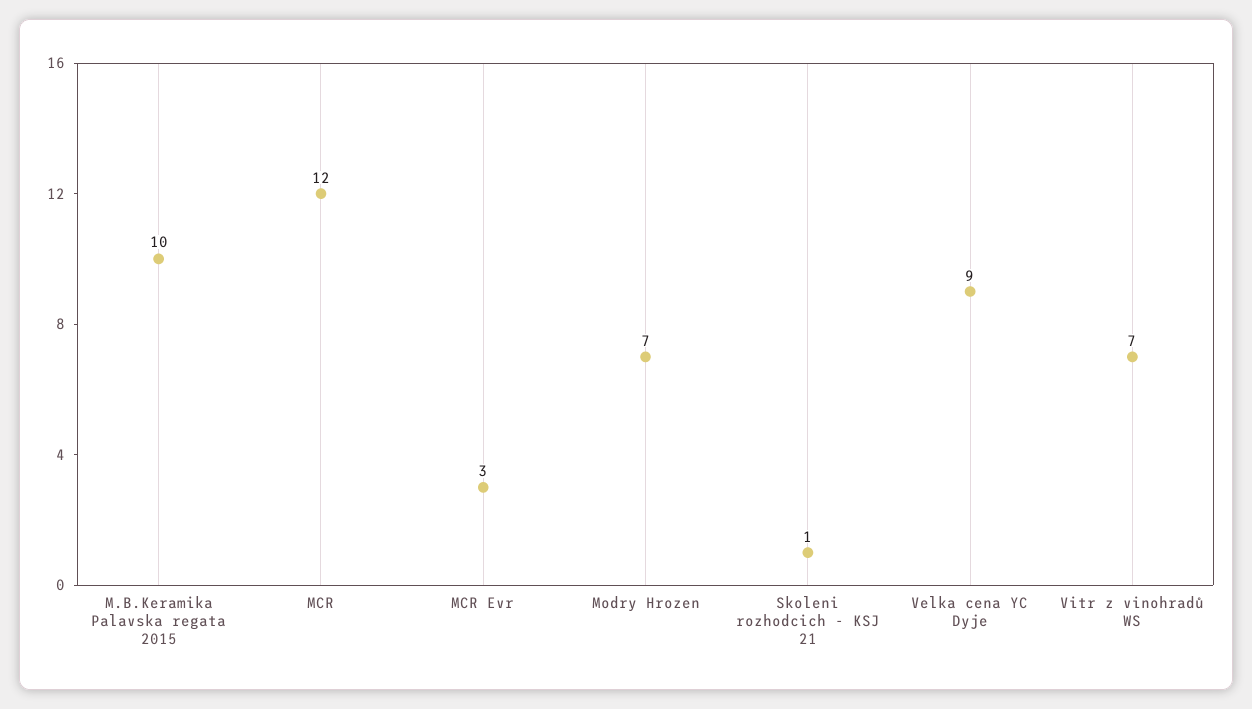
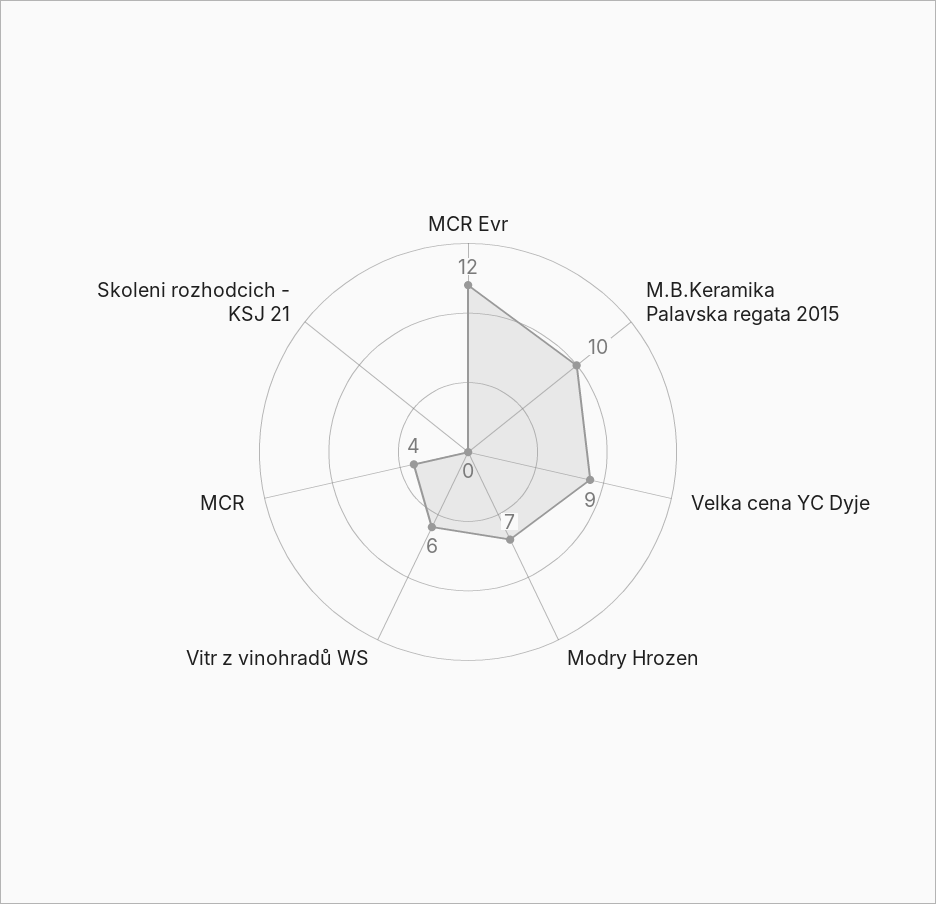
  {
    "M.B.Keramika Palavska regata 2015": 10,
-   "MCR": 12,
+   "MCR": 4,
-   "MCR Evr": 3,
+   "MCR Evr": 12,
    "Modry Hrozen": 7,
-   "Skoleni rozhodcich - KSJ 21": 1,
+   "Skoleni rozhodcich - KSJ 21": 0,
    "Velka cena YC Dyje": 9,
-   "Vitr z vinohradů WS": 7
+   "Vitr z vinohradů WS": 6
  }

